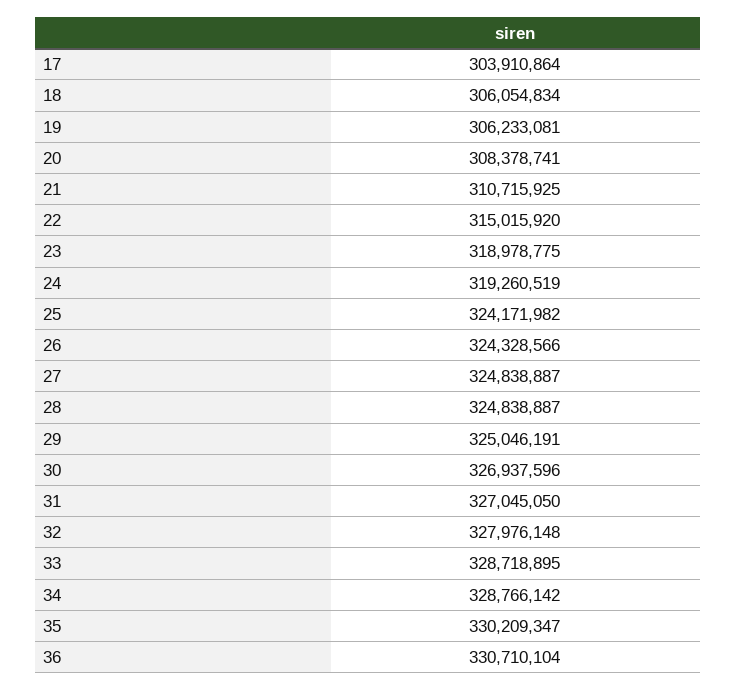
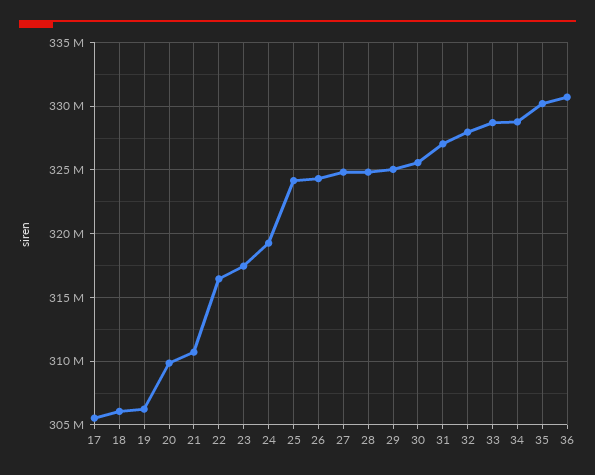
  {
-   "17": 303910864,
+   "17": 305500000,
    "18": 306054834,
    "19": 306233081,
-   "20": 308378741,
+   "20": 310000000,
    "21": 310715925,
-   "22": 315015920,
+   "22": 316500000,
-   "23": 318978775,
+   "23": 317500000,
    "24": 319260519,
    "25": 324171982,
    "26": 324328566,
    "27": 324838887,
    "28": 324838887,
    "29": 325046191,
-   "30": 326937596,
+   "30": 325500000,
    "31": 327045050,
    "32": 327976148,
    "33": 328718895,
    "34": 328766142,
    "35": 330209347,
    "36": 330710104
  }

